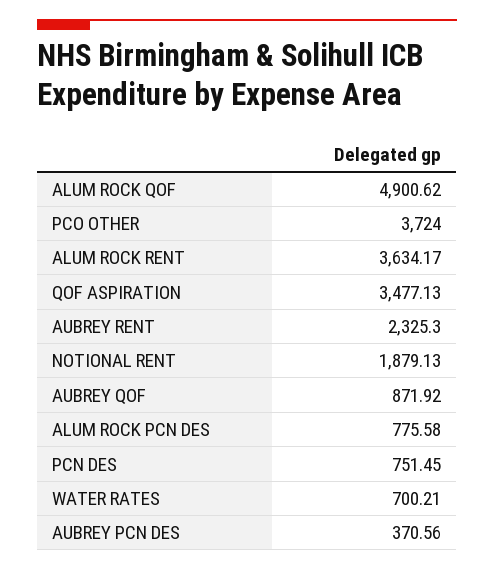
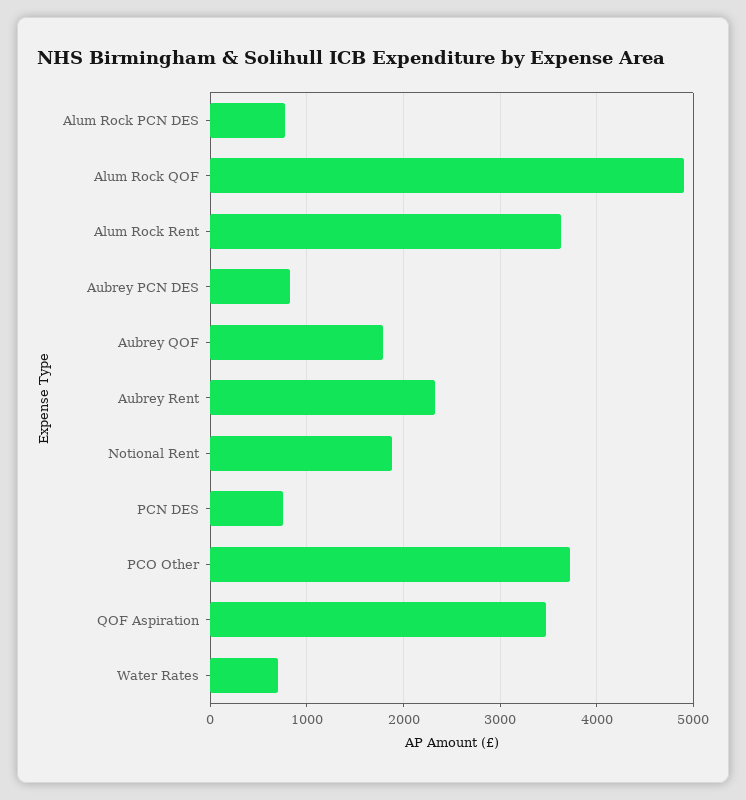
  {
    "ALUM ROCK QOF": 4900.62,
    "PCO OTHER": 3724,
    "ALUM ROCK RENT": 3634.17,
    "QOF ASPIRATION": 3477.13,
    "AUBREY RENT": 2325.3,
    "NOTIONAL RENT": 1879.13,
-   "AUBREY QOF": 871.92,
+   "AUBREY QOF": 1800,
    "ALUM ROCK PCN DES": 775.58,
    "PCN DES": 751.45,
    "WATER RATES": 700.21,
-   "AUBREY PCN DES": 370.56
+   "AUBREY PCN DES": 800
  }

